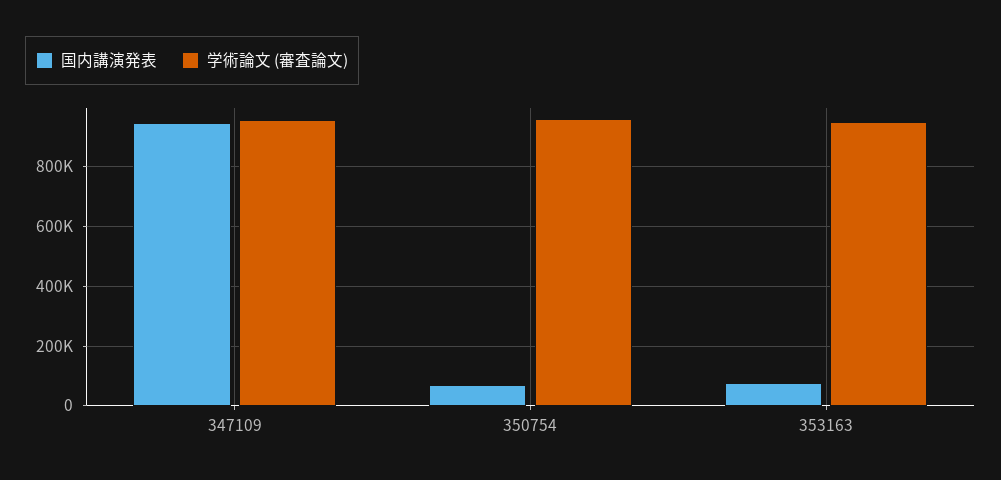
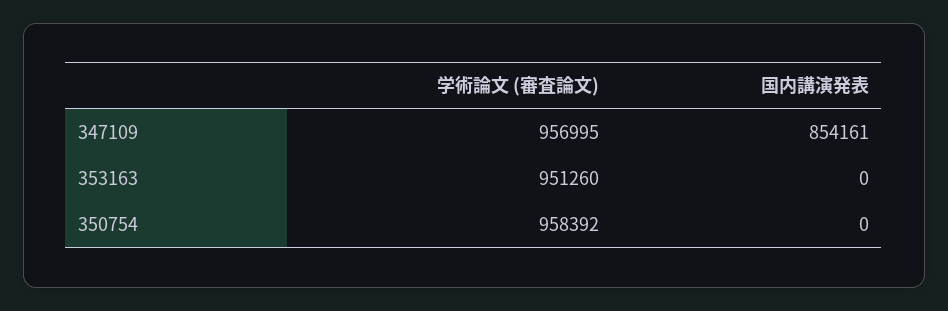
  {
    "国内講演発表": {
-     "347109": 950000,
+     "347109": 854161,
-     "350754": 75000,
+     "350754": 0,
-     "353163": 75000
+     "353163": 0
    },
    "学術論文 (審査論文)": {
      "347109": 956995,
      "350754": 958392,
      "353163": 951260
    }
  }

